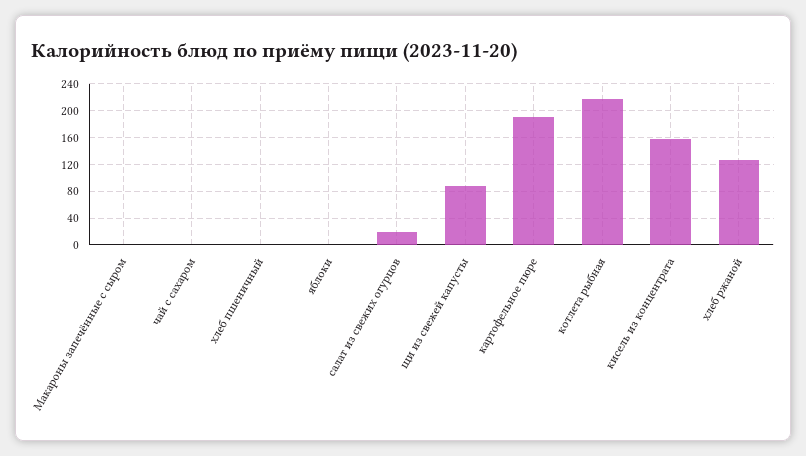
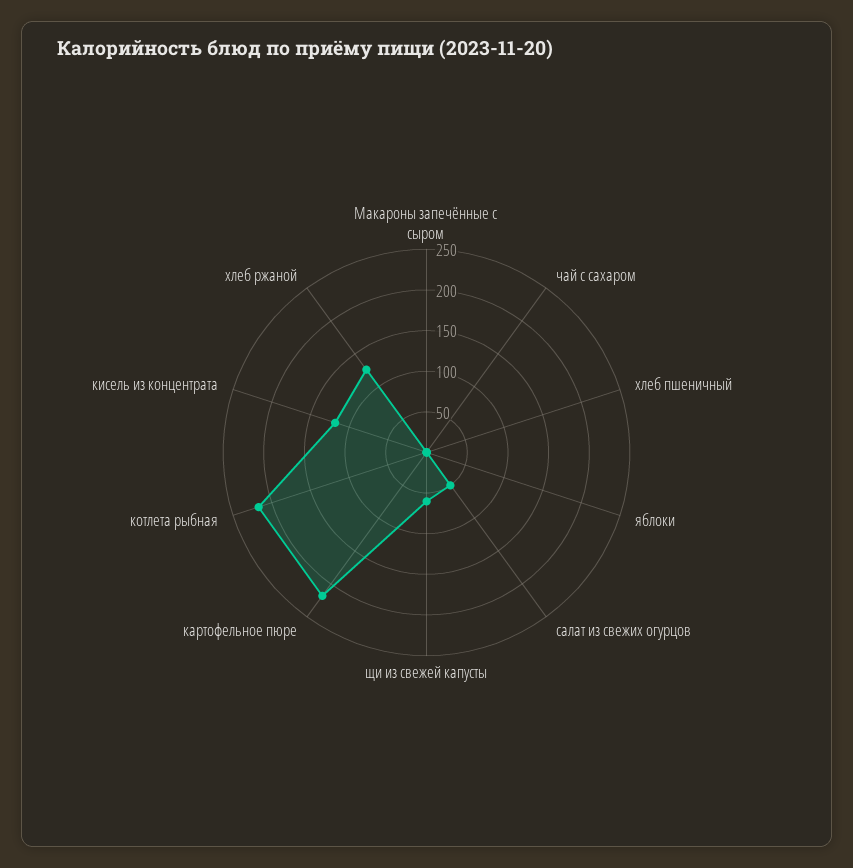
  {
    "Макароны запечённые с сыром": 0,
    "чай с сахаром": 0,
    "хлеб пшеничный": 0,
    "яблоки": 0,
-   "салат из свежих огурцов": 20,
+   "салат из свежих огурцов": 50,
-   "щи из свежей капусты": 90,
+   "щи из свежей капусты": 60,
-   "картофельное пюре": 190,
+   "картофельное пюре": 220,
    "котлета рыбная": 220,
-   "кисель из концентрата": 160,
+   "кисель из концентрата": 120,
    "хлеб ржаной": 130
  }

